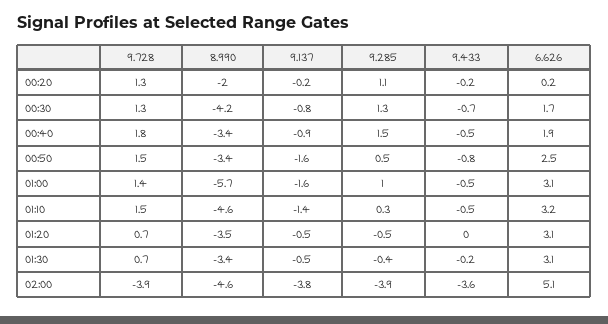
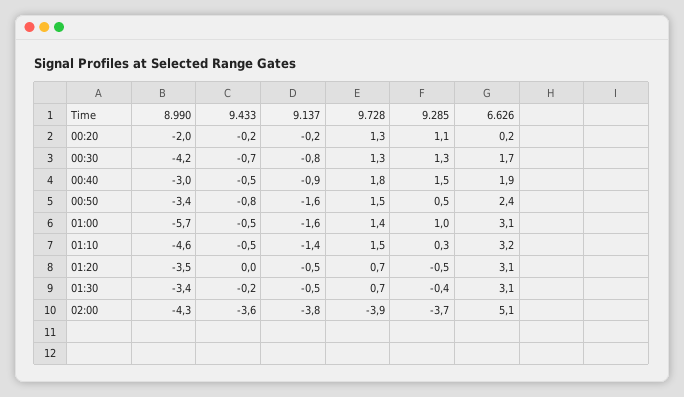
  {
    "9.728": {
      "00:20": 1.3,
      "00:30": 1.3,
      "00:40": 1.8,
      "00:50": 1.5,
      "01:00": 1.4,
      "01:10": 1.5,
      "01:20": 0.7,
      "01:30": 0.7,
      "02:00": -3.9
    },
    "8.990": {
      "00:20": -2,
      "00:30": -4.2,
-     "00:40": -3.4,
+     "00:40": -3,
      "00:50": -3.4,
      "01:00": -5.7,
      "01:10": -4.6,
      "01:20": -3.5,
      "01:30": -3.4,
-     "02:00": -4.6
+     "02:00": -4.3
    },
    "9.137": {
      "00:20": -0.2,
      "00:30": -0.8,
      "00:40": -0.9,
      "00:50": -1.6,
      "01:00": -1.6,
      "01:10": -1.4,
      "01:20": -0.5,
      "01:30": -0.5,
      "02:00": -3.8
    },
    "9.285": {
      "00:20": 1.1,
      "00:30": 1.3,
      "00:40": 1.5,
      "00:50": 0.5,
      "01:00": 1,
      "01:10": 0.3,
      "01:20": -0.5,
      "01:30": -0.4,
-     "02:00": -3.9
+     "02:00": -3.7
    },
    "9.433": {
      "00:20": -0.2,
      "00:30": -0.7,
      "00:40": -0.5,
      "00:50": -0.8,
      "01:00": -0.5,
      "01:10": -0.5,
      "01:20": 0,
      "01:30": -0.2,
      "02:00": -3.6
    },
    "6.626": {
      "00:20": 0.2,
      "00:30": 1.7,
      "00:40": 1.9,
-     "00:50": 2.5,
+     "00:50": 2.4,
      "01:00": 3.1,
      "01:10": 3.2,
      "01:20": 3.1,
      "01:30": 3.1,
      "02:00": 5.1
    }
  }

